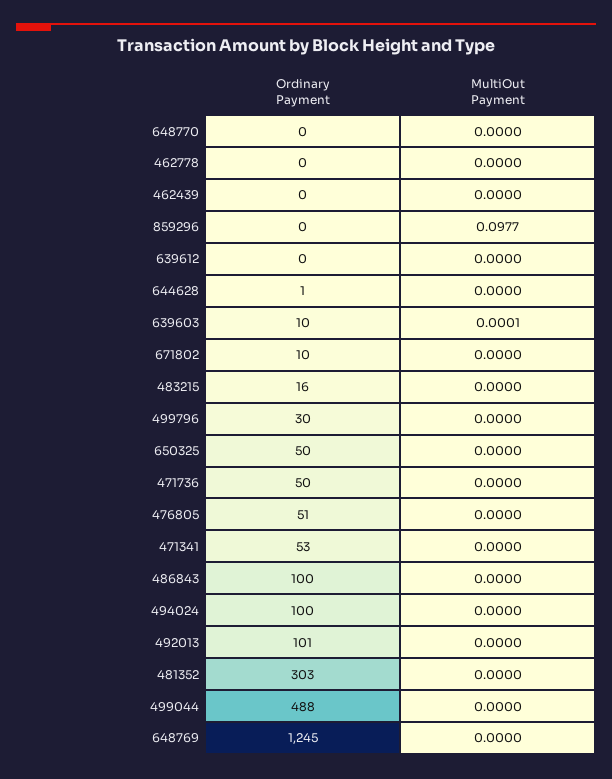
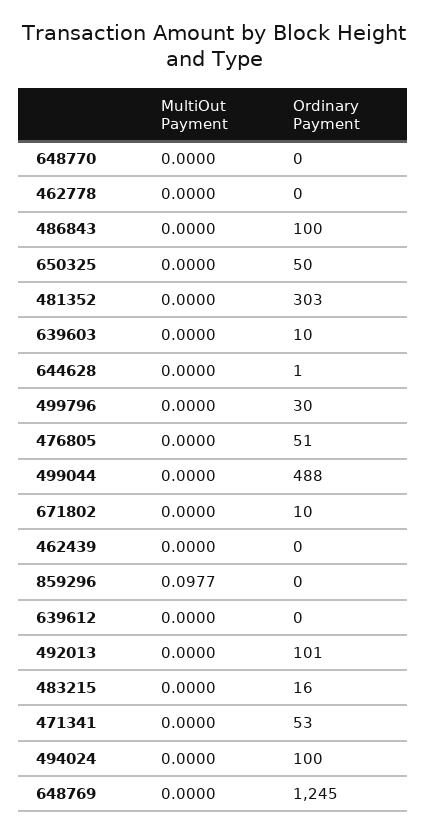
  {
    "Ordinary Payment": {
      "648770": 0,
      "462778": 0,
      "462439": 0,
      "859296": 0,
      "639612": 0,
      "644628": 1,
      "639603": 10,
      "671802": 10,
      "483215": 16,
      "499796": 30,
      "650325": 50,
-     "471736": 50,
      "476805": 51,
      "471341": 53,
      "486843": 100,
      "494024": 100,
      "492013": 101,
      "481352": 303,
      "499044": 488,
      "648769": 1245
    },
    "MultiOut Payment": {
      "648770": 0,
      "462778": 0,
      "462439": 0,
      "859296": 0.0977,
      "639612": 0,
      "644628": 0,
-     "639603": 0.0001,
+     "639603": 0,
      "671802": 0,
      "483215": 0,
      "499796": 0,
      "650325": 0,
-     "471736": 0,
      "476805": 0,
      "471341": 0,
      "486843": 0,
      "494024": 0,
      "492013": 0,
      "481352": 0,
      "499044": 0,
      "648769": 0
    }
  }

